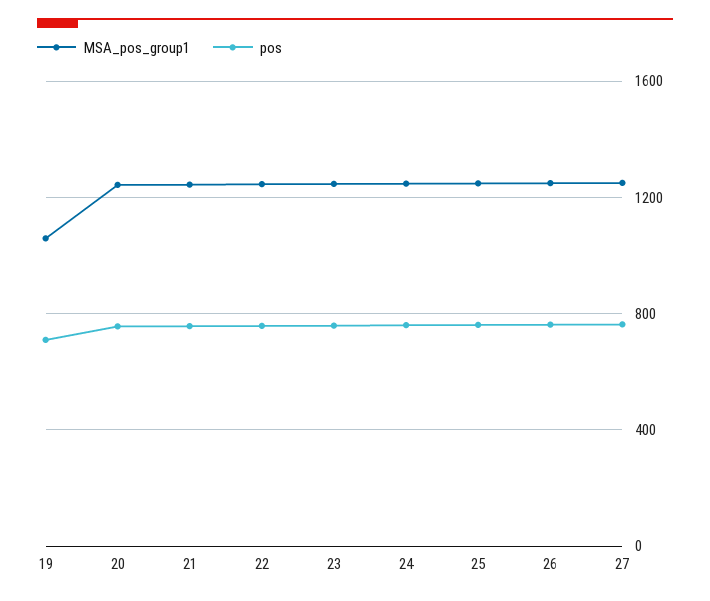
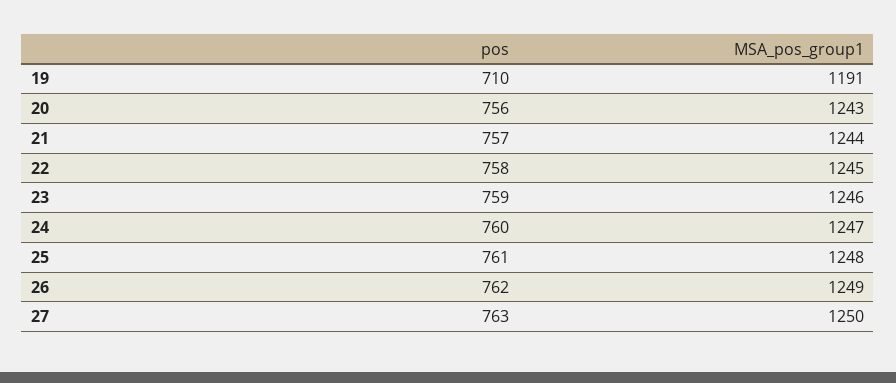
  {
    "MSA_pos_group1": {
-     "19": 1050,
+     "19": 1191,
      "20": 1243,
      "21": 1244,
      "22": 1245,
      "23": 1246,
      "24": 1247,
      "25": 1248,
      "26": 1249,
      "27": 1250
    },
    "pos": {
      "19": 710,
      "20": 756,
      "21": 757,
      "22": 758,
      "23": 759,
      "24": 760,
      "25": 761,
      "26": 762,
      "27": 763
    }
  }

